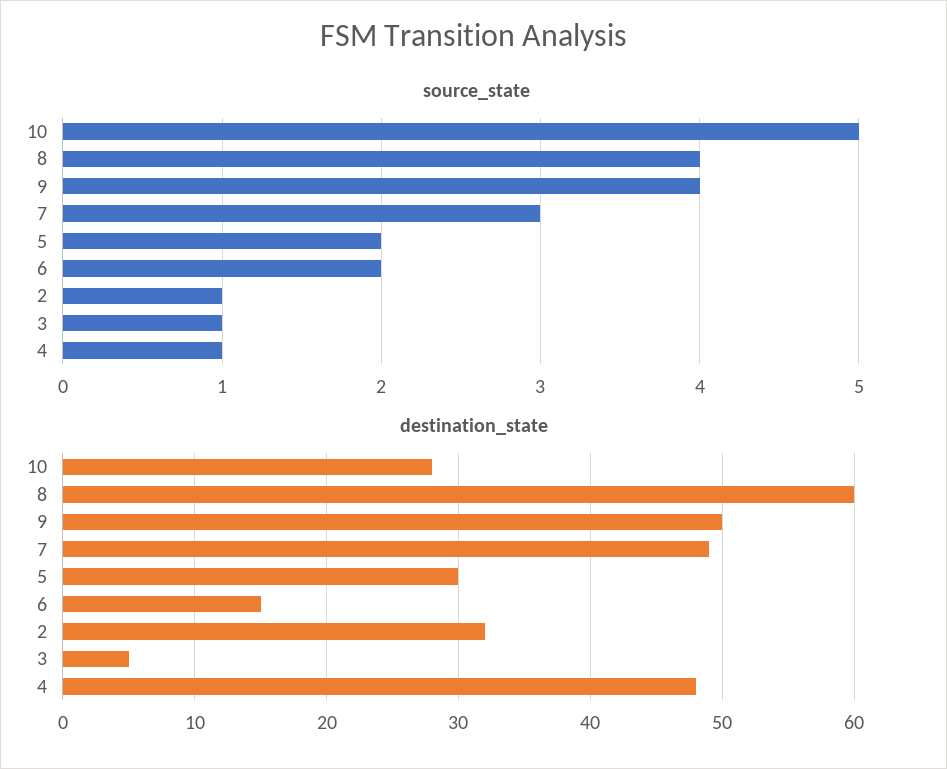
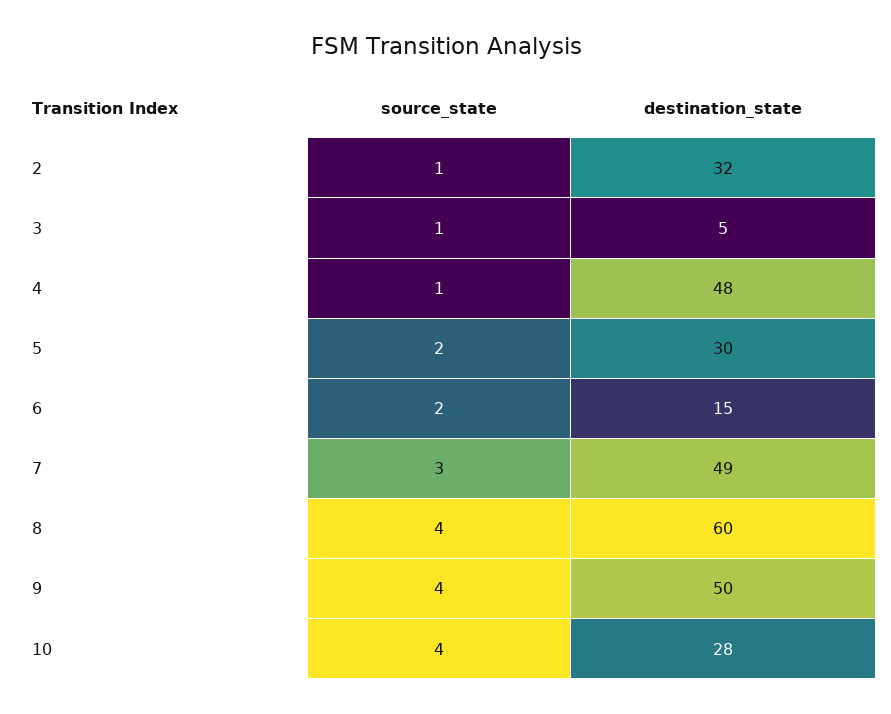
  {
    "source_state": {
-     "10": 5,
+     "10": 4,
      "8": 4,
      "9": 4,
      "7": 3,
      "5": 2,
      "6": 2,
      "2": 1,
      "3": 1,
      "4": 1
    },
    "destination_state": {
      "10": 28,
      "8": 60,
      "9": 50,
      "7": 49,
      "5": 30,
      "6": 15,
      "2": 32,
      "3": 5,
      "4": 48
    }
  }

